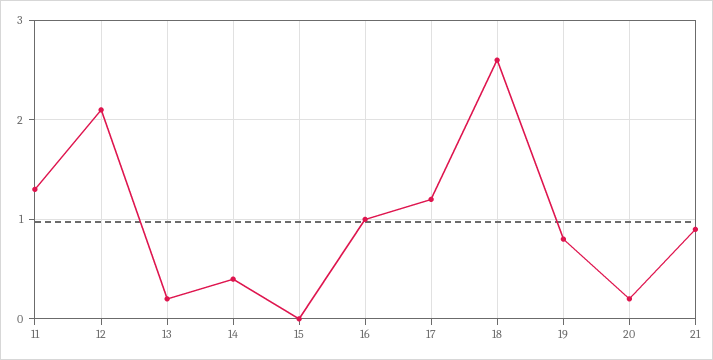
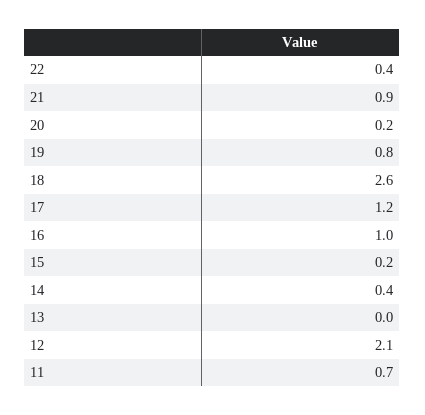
  {
-   "11": 1.3,
+   "11": 0.7,
    "12": 2.1,
-   "13": 0.2,
+   "13": 0,
    "14": 0.4,
-   "15": 0,
+   "15": 0.2,
    "16": 1,
    "17": 1.2,
    "18": 2.6,
    "19": 0.8,
    "20": 0.2,
-   "21": 0.9
+   "21": 0.9,
+   "22": 0.4
  }

